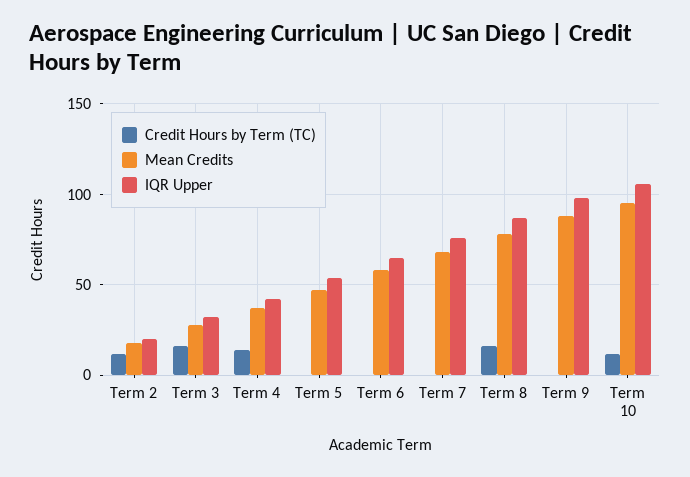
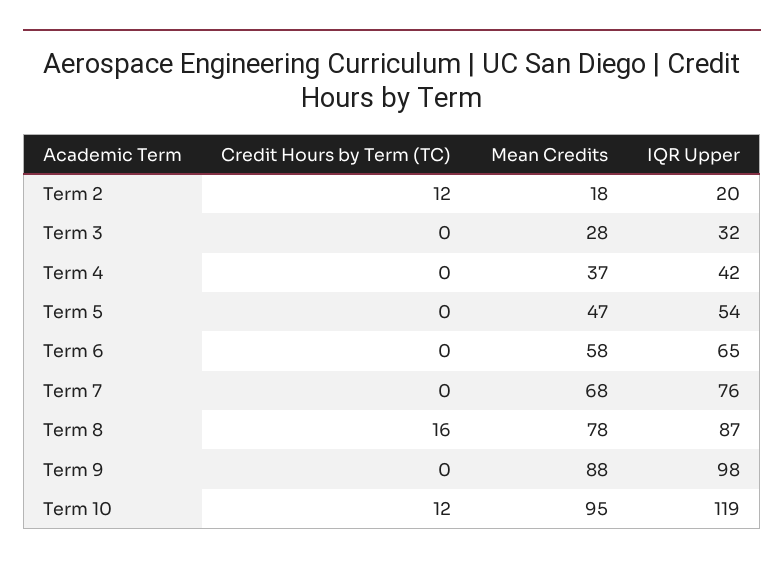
  {
    "Credit Hours by Term (TC)": {
      "Term 2": 12,
-     "Term 3": 15,
+     "Term 3": 0,
-     "Term 4": 15,
+     "Term 4": 0,
      "Term 5": 0,
      "Term 6": 0,
      "Term 7": 0,
      "Term 8": 16,
      "Term 9": 0,
      "Term 10": 12
    },
    "Mean Credits": {
      "Term 2": 18,
      "Term 3": 28,
      "Term 4": 37,
      "Term 5": 47,
      "Term 6": 58,
      "Term 7": 68,
      "Term 8": 78,
      "Term 9": 88,
      "Term 10": 95
    },
    "IQR Upper": {
      "Term 2": 20,
      "Term 3": 32,
      "Term 4": 42,
      "Term 5": 54,
      "Term 6": 65,
      "Term 7": 76,
      "Term 8": 87,
      "Term 9": 98,
-     "Term 10": 105
+     "Term 10": 119
    }
  }

